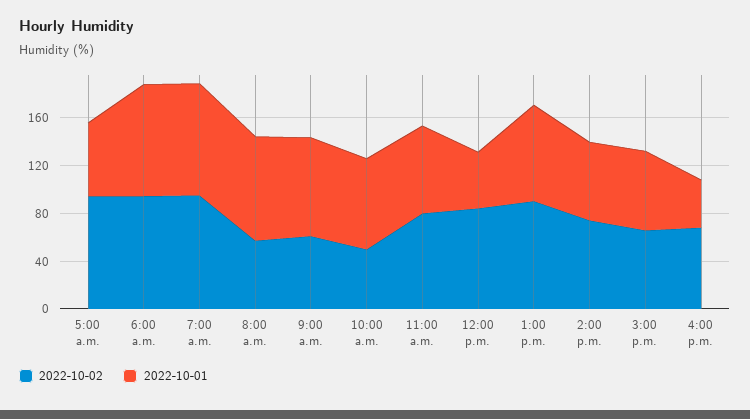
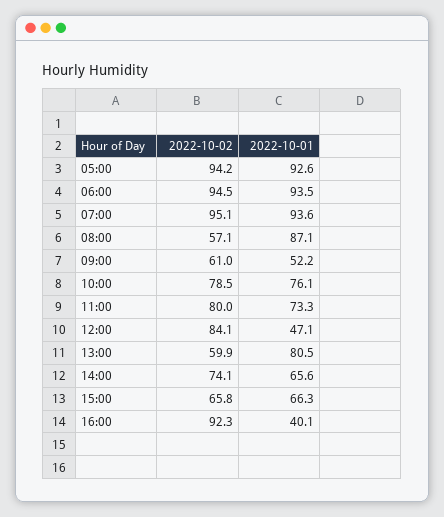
  {
    "2022-10-02": {
      "5:00 a.m.": 94.2,
      "6:00 a.m.": 94.5,
      "7:00 a.m.": 95.1,
      "8:00 a.m.": 57.1,
      "9:00 a.m.": 61,
-     "10:00 a.m.": 50,
+     "10:00 a.m.": 78.5,
      "11:00 a.m.": 80,
      "12:00 p.m.": 84.1,
-     "1:00 p.m.": 90,
+     "1:00 p.m.": 59.9,
      "2:00 p.m.": 74.1,
      "3:00 p.m.": 65.8,
-     "4:00 p.m.": 70
+     "4:00 p.m.": 92.3
    },
    "2022-10-01": {
-     "5:00 a.m.": 60,
+     "5:00 a.m.": 92.6,
      "6:00 a.m.": 93.5,
      "7:00 a.m.": 93.6,
      "8:00 a.m.": 87.1,
-     "9:00 a.m.": 80,
+     "9:00 a.m.": 52.2,
      "10:00 a.m.": 76.1,
      "11:00 a.m.": 73.3,
      "12:00 p.m.": 47.1,
      "1:00 p.m.": 80.5,
      "2:00 p.m.": 65.6,
      "3:00 p.m.": 66.3,
      "4:00 p.m.": 40.1
    }
  }

